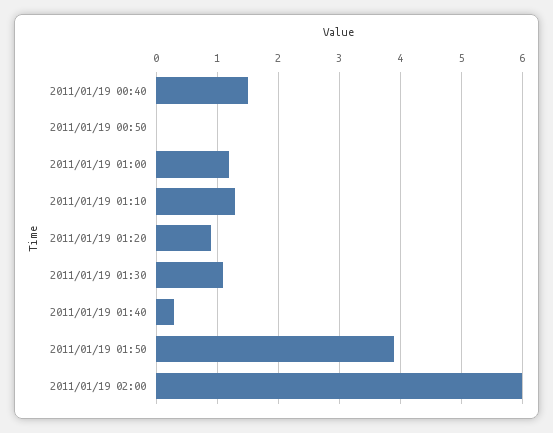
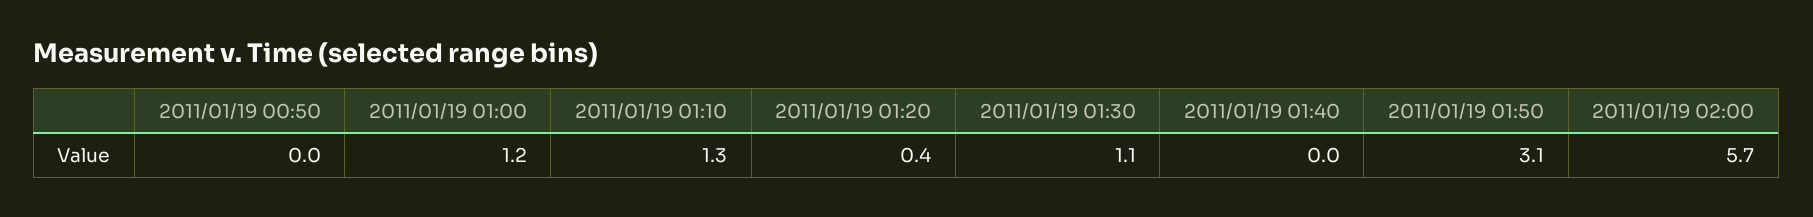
  {
-   "2011/01/19 00:40": 1.5,
    "2011/01/19 00:50": 0,
    "2011/01/19 01:00": 1.2,
    "2011/01/19 01:10": 1.3,
-   "2011/01/19 01:20": 0.9,
+   "2011/01/19 01:20": 0.4,
    "2011/01/19 01:30": 1.1,
-   "2011/01/19 01:40": 0.3,
+   "2011/01/19 01:40": 0,
-   "2011/01/19 01:50": 3.9,
+   "2011/01/19 01:50": 3.1,
-   "2011/01/19 02:00": 6
+   "2011/01/19 02:00": 5.7
  }

